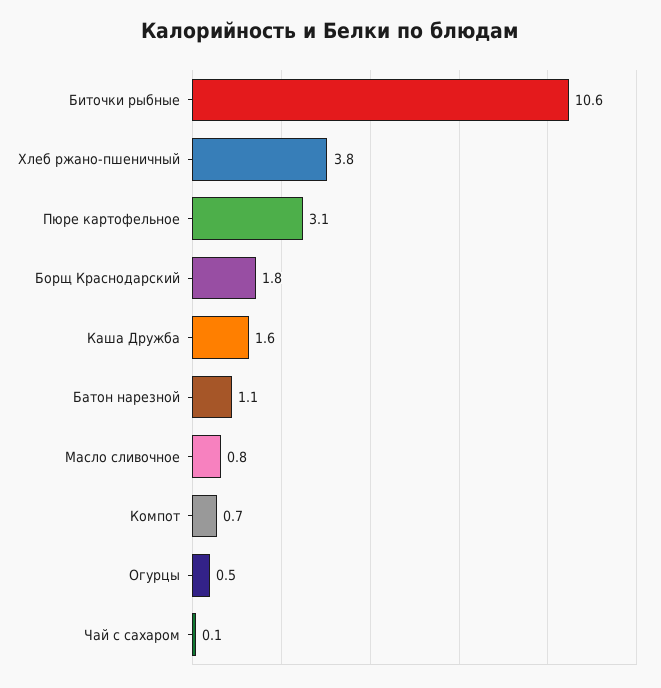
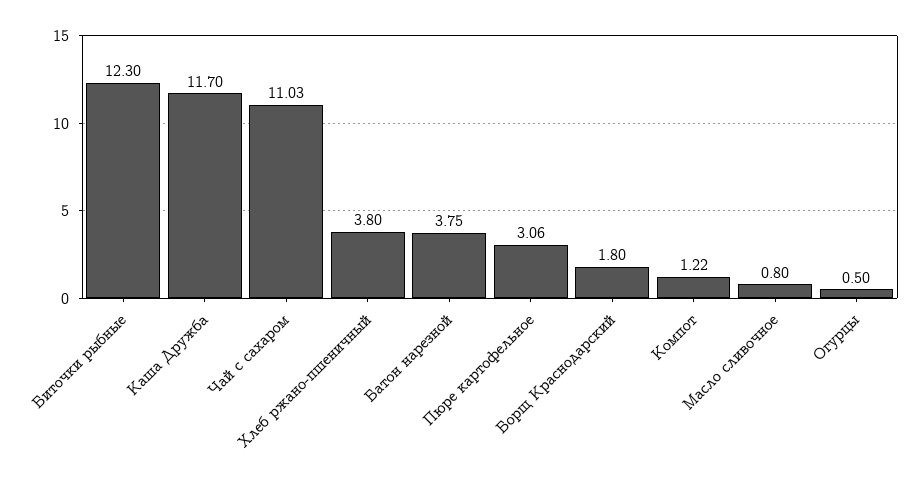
  {
-   "Биточки рыбные": 10.6,
+   "Биточки рыбные": 12.3,
    "Хлеб ржано-пшеничный": 3.8,
    "Пюре картофельное": 3.06,
    "Борщ Краснодарский": 1.8,
-   "Каша Дружба": 1.6,
+   "Каша Дружба": 11.7,
-   "Батон нарезной": 1.1,
+   "Батон нарезной": 3.75,
    "Масло сливочное": 0.8,
-   "Компот": 0.7,
+   "Компот": 1.22,
    "Огурцы": 0.5,
-   "Чай с сахаром": 0.1
+   "Чай с сахаром": 11.03
  }

